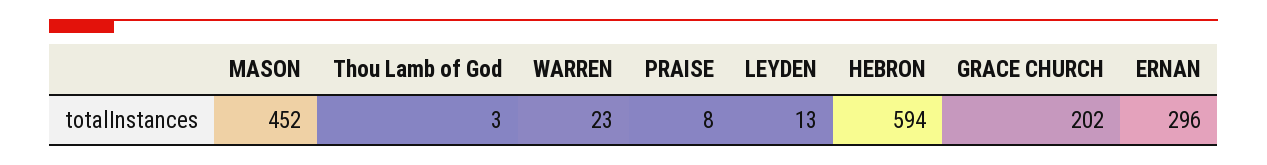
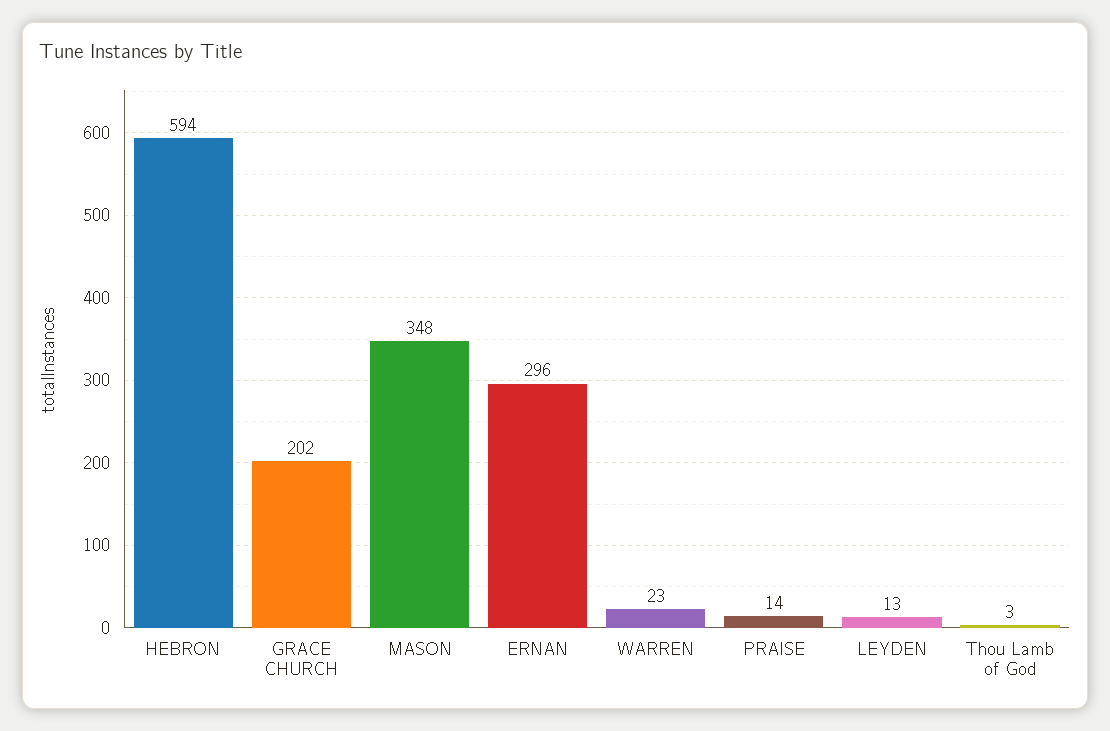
  {
-   "MASON": 452,
+   "MASON": 348,
    "Thou Lamb of God": 3,
    "WARREN": 23,
-   "PRAISE": 8,
+   "PRAISE": 14,
    "LEYDEN": 13,
    "HEBRON": 594,
    "GRACE CHURCH": 202,
    "ERNAN": 296
  }

